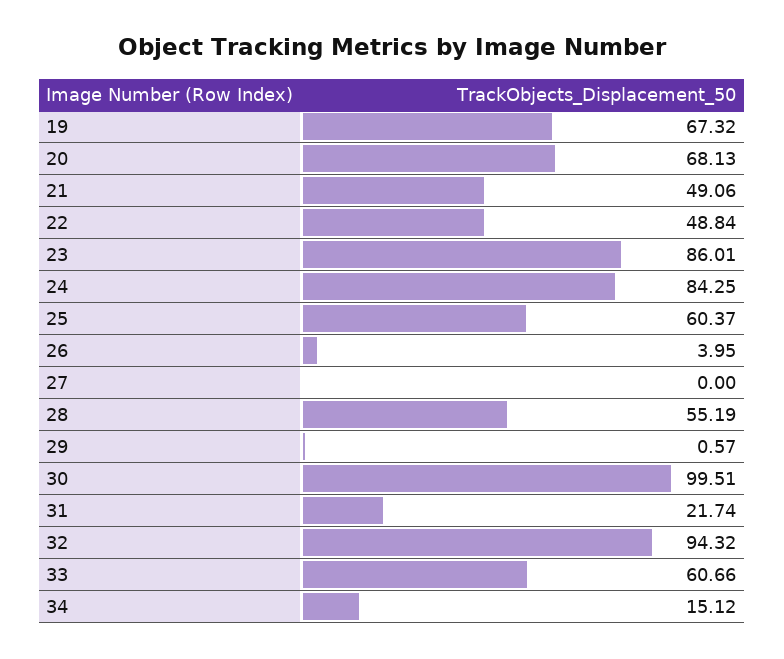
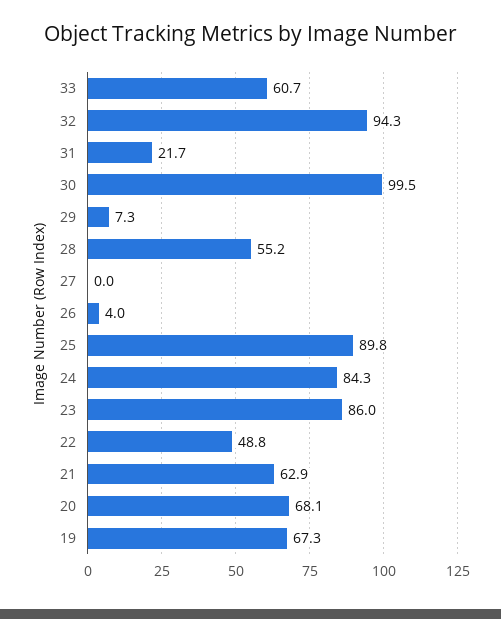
  {
    "19": 67.32,
    "20": 68.13,
-   "21": 49.06,
+   "21": 62.9,
    "22": 48.84,
    "23": 86.01,
    "24": 84.25,
-   "25": 60.37,
+   "25": 89.8,
    "26": 3.95,
    "27": 0,
    "28": 55.19,
-   "29": 0.57,
+   "29": 7.3,
    "30": 99.51,
    "31": 21.74,
    "32": 94.32,
-   "33": 60.66,
+   "33": 60.66
-   "34": 15.12
  }

